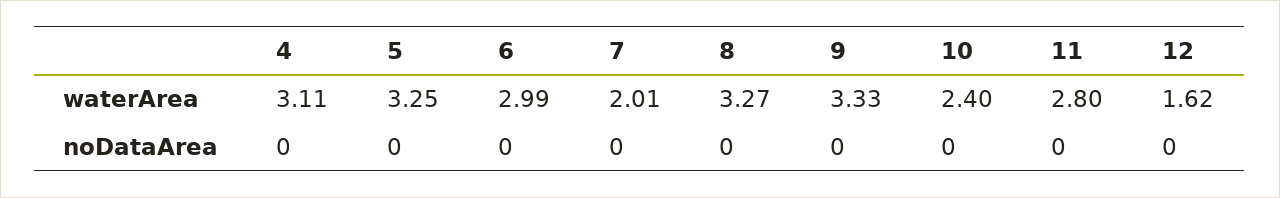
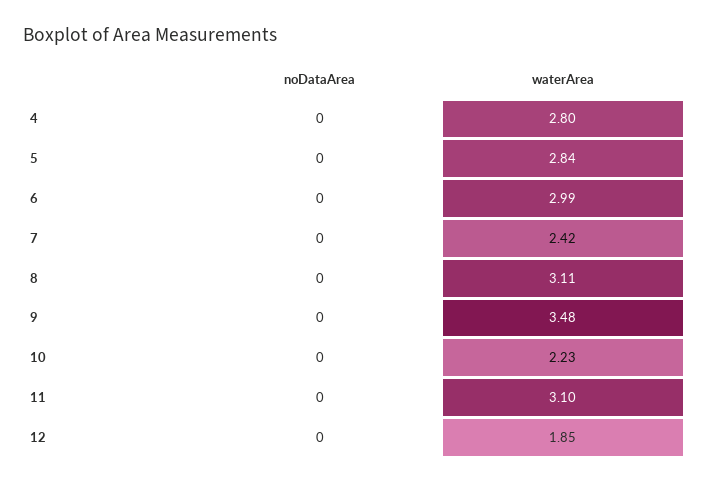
  {
    "4": {
-     "waterArea": 3.11,
+     "waterArea": 2.8,
      "noDataArea": 0
    },
    "5": {
-     "waterArea": 3.25,
+     "waterArea": 2.84,
      "noDataArea": 0
    },
    "6": {
      "waterArea": 2.99,
      "noDataArea": 0
    },
    "7": {
-     "waterArea": 2.01,
+     "waterArea": 2.42,
      "noDataArea": 0
    },
    "8": {
-     "waterArea": 3.27,
+     "waterArea": 3.11,
      "noDataArea": 0
    },
    "9": {
-     "waterArea": 3.33,
+     "waterArea": 3.48,
      "noDataArea": 0
    },
    "10": {
-     "waterArea": 2.4,
+     "waterArea": 2.23,
      "noDataArea": 0
    },
    "11": {
-     "waterArea": 2.8,
+     "waterArea": 3.1,
      "noDataArea": 0
    },
    "12": {
-     "waterArea": 1.62,
+     "waterArea": 1.85,
      "noDataArea": 0
    }
  }

